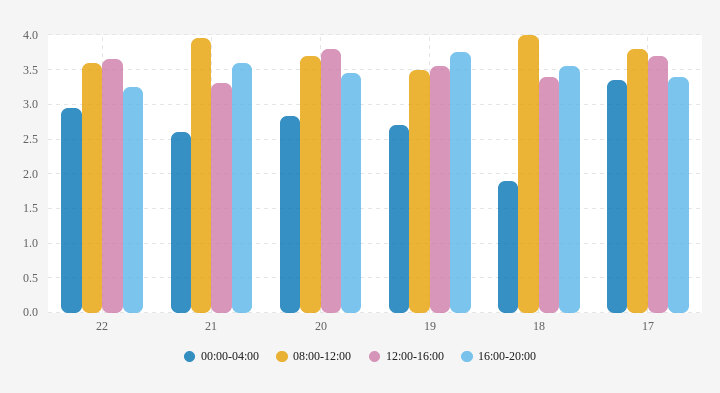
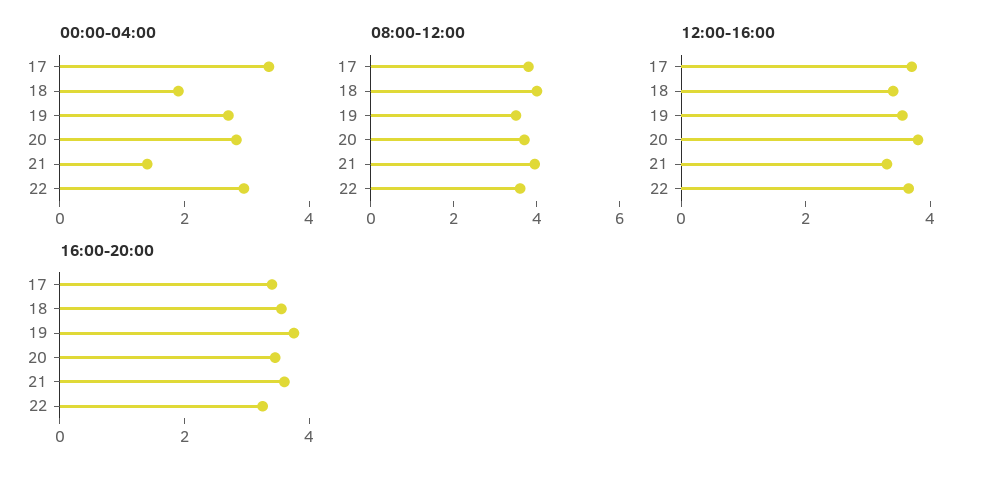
  {
    "00:00-04:00": {
      "22": 3,
-     "21": 2.6,
+     "21": 1.5,
      "20": 2.8,
      "19": 2.7,
      "18": 1.9,
      "17": 3.4
    },
    "08:00-12:00": {
      "22": 3.6,
      "21": 4,
      "20": 3.7,
      "19": 3.5,
      "18": 4,
      "17": 3.8
    },
    "12:00-16:00": {
      "22": 3.7,
      "21": 3.3,
      "20": 3.8,
      "19": 3.6,
      "18": 3.4,
      "17": 3.7
    },
    "16:00-20:00": {
      "22": 3.3,
      "21": 3.6,
      "20": 3.5,
      "19": 3.8,
      "18": 3.6,
      "17": 3.4
    }
  }

